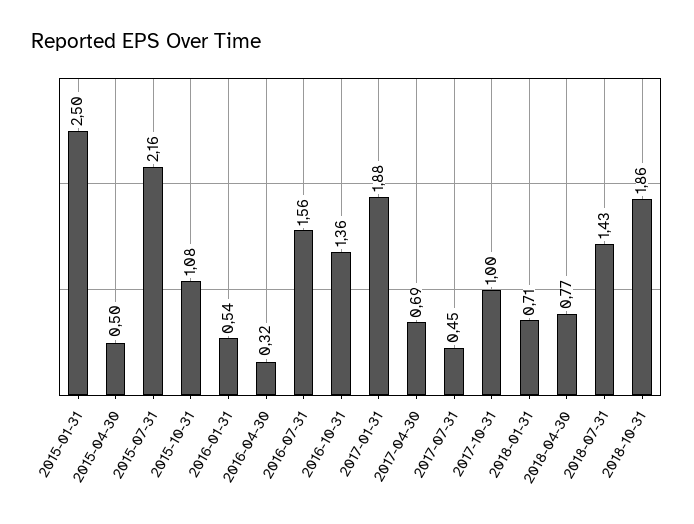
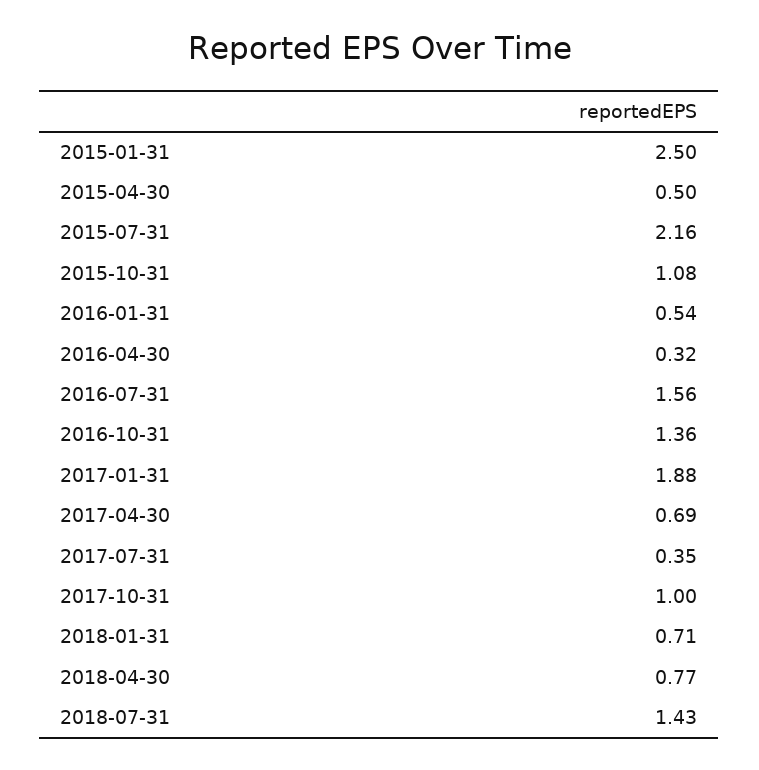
  {
    "2015-01-31": 2.5,
    "2015-04-30": 0.5,
    "2015-07-31": 2.16,
    "2015-10-31": 1.08,
    "2016-01-31": 0.54,
    "2016-04-30": 0.32,
    "2016-07-31": 1.56,
    "2016-10-31": 1.36,
    "2017-01-31": 1.88,
    "2017-04-30": 0.69,
-   "2017-07-31": 0.45,
+   "2017-07-31": 0.35,
    "2017-10-31": 1,
    "2018-01-31": 0.71,
    "2018-04-30": 0.77,
-   "2018-07-31": 1.43,
+   "2018-07-31": 1.43
-   "2018-10-31": 1.86
  }

